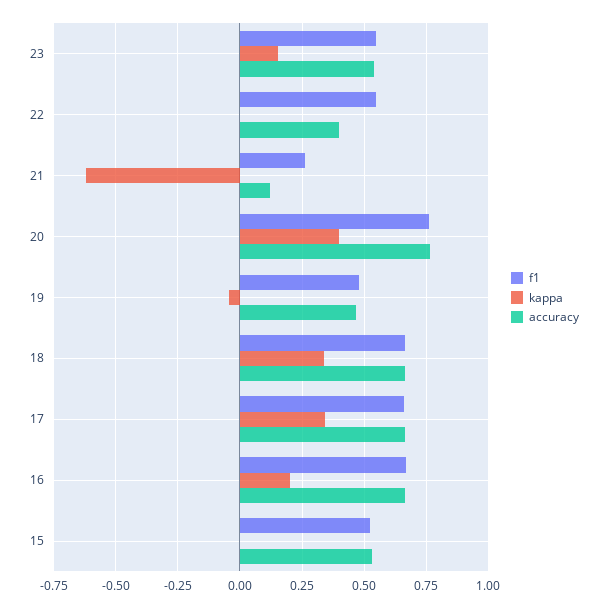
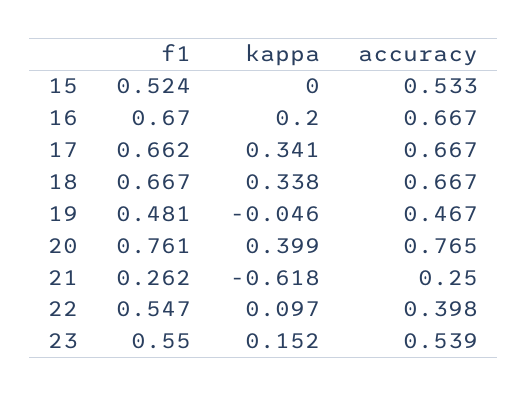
  {
    "f1": {
      "23": 0.55,
      "22": 0.547,
      "21": 0.262,
      "20": 0.761,
      "19": 0.481,
      "18": 0.667,
      "17": 0.662,
      "16": 0.67,
      "15": 0.524
    },
    "kappa": {
      "23": 0.152,
-     "22": 0,
+     "22": 0.097,
      "21": -0.618,
      "20": 0.399,
      "19": -0.046,
      "18": 0.338,
      "17": 0.341,
      "16": 0.2,
      "15": 0
    },
    "accuracy": {
      "23": 0.539,
      "22": 0.398,
-     "21": 0.125,
+     "21": 0.25,
      "20": 0.765,
      "19": 0.467,
      "18": 0.667,
      "17": 0.667,
      "16": 0.667,
      "15": 0.533
    }
  }

